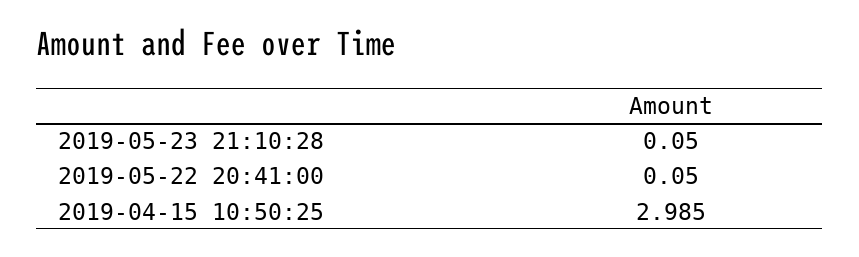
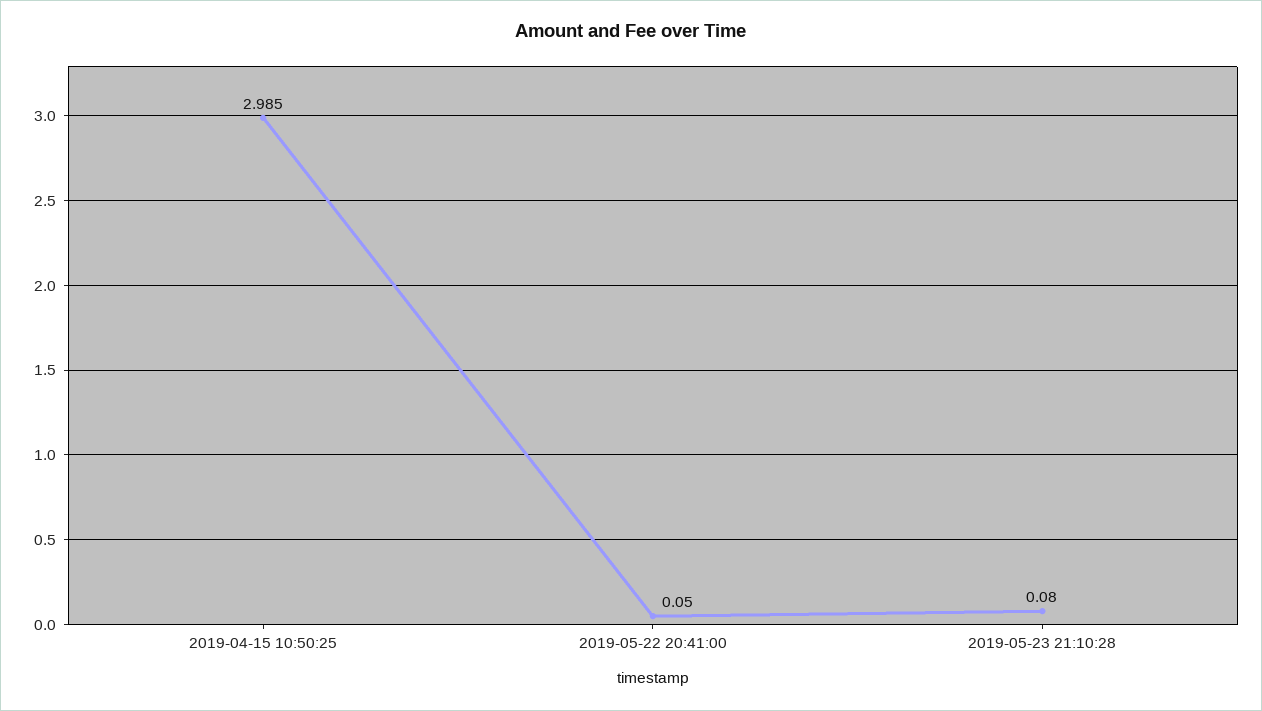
  {
-   "2019-05-23 21:10:28": 0.05,
+   "2019-05-23 21:10:28": 0.08,
    "2019-05-22 20:41:00": 0.05,
    "2019-04-15 10:50:25": 2.985
  }

